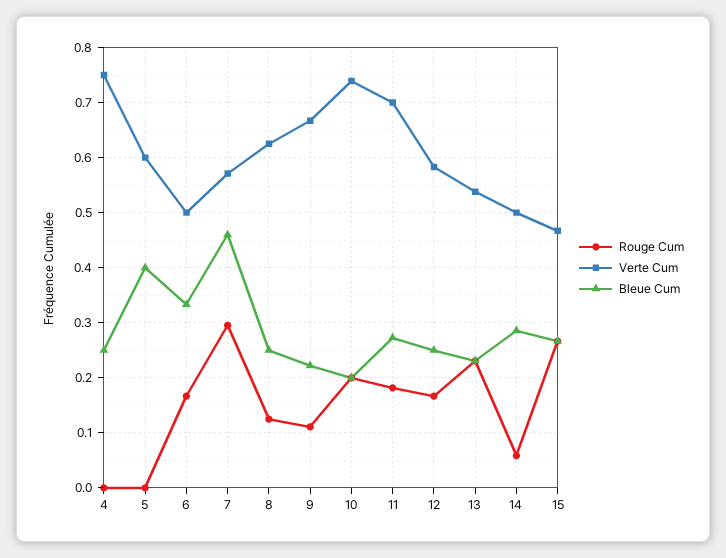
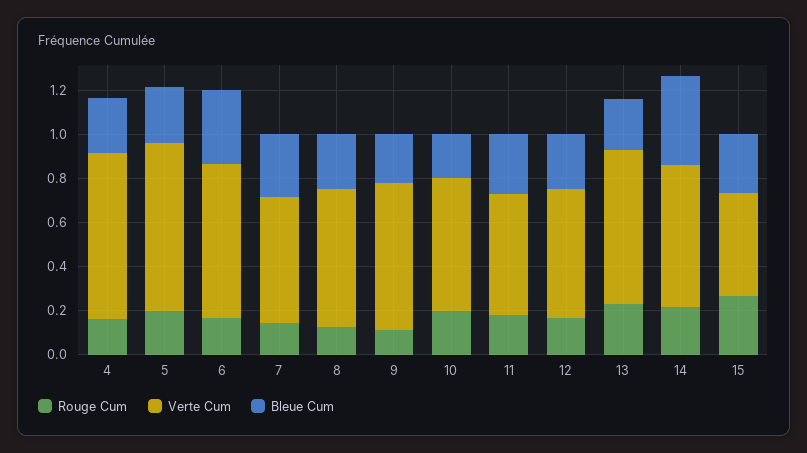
  {
    "Rouge Cum": {
-     "4": 0,
+     "4": 0.15,
-     "5": 0,
+     "5": 0.2,
      "6": 0.16,
-     "7": 0.3,
+     "7": 0.15,
      "8": 0.12,
      "9": 0.12,
      "10": 0.2,
      "11": 0.18,
      "12": 0.16,
      "13": 0.24,
-     "14": 0.06,
+     "14": 0.2,
      "15": 0.26
    },
    "Verte Cum": {
      "4": 0.76,
-     "5": 0.6,
+     "5": 0.75,
-     "6": 0.5,
+     "6": 0.7,
      "7": 0.58,
      "8": 0.62,
      "9": 0.66,
-     "10": 0.74,
+     "10": 0.6,
-     "11": 0.7,
+     "11": 0.55,
      "12": 0.58,
-     "13": 0.54,
+     "13": 0.7,
-     "14": 0.5,
+     "14": 0.65,
      "15": 0.46
    },
    "Bleue Cum": {
      "4": 0.26,
-     "5": 0.4,
+     "5": 0.25,
      "6": 0.34,
-     "7": 0.46,
+     "7": 0.3,
      "8": 0.26,
      "9": 0.22,
      "10": 0.2,
      "11": 0.28,
      "12": 0.26,
      "13": 0.24,
-     "14": 0.28,
+     "14": 0.4,
      "15": 0.26
    }
  }

